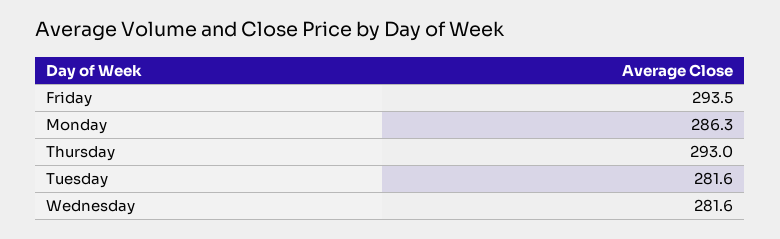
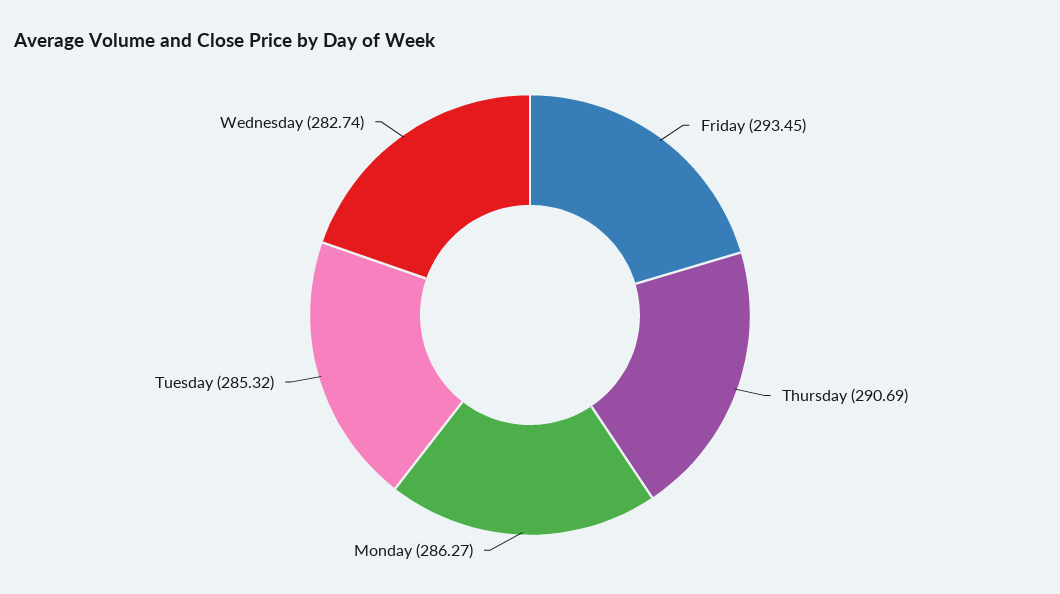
  {
    "Friday": 293.45,
    "Monday": 286.27,
-   "Thursday": 293,
+   "Thursday": 290.69,
-   "Tuesday": 281.6,
+   "Tuesday": 285.32,
-   "Wednesday": 281.6
+   "Wednesday": 282.74
  }

